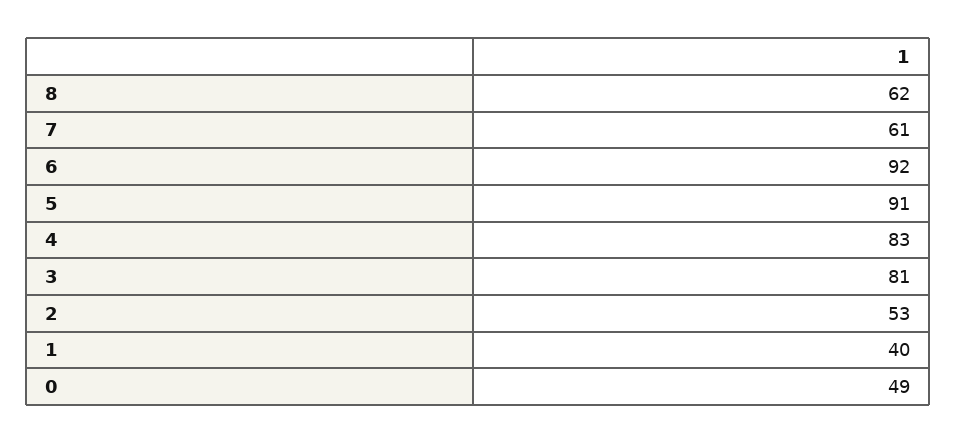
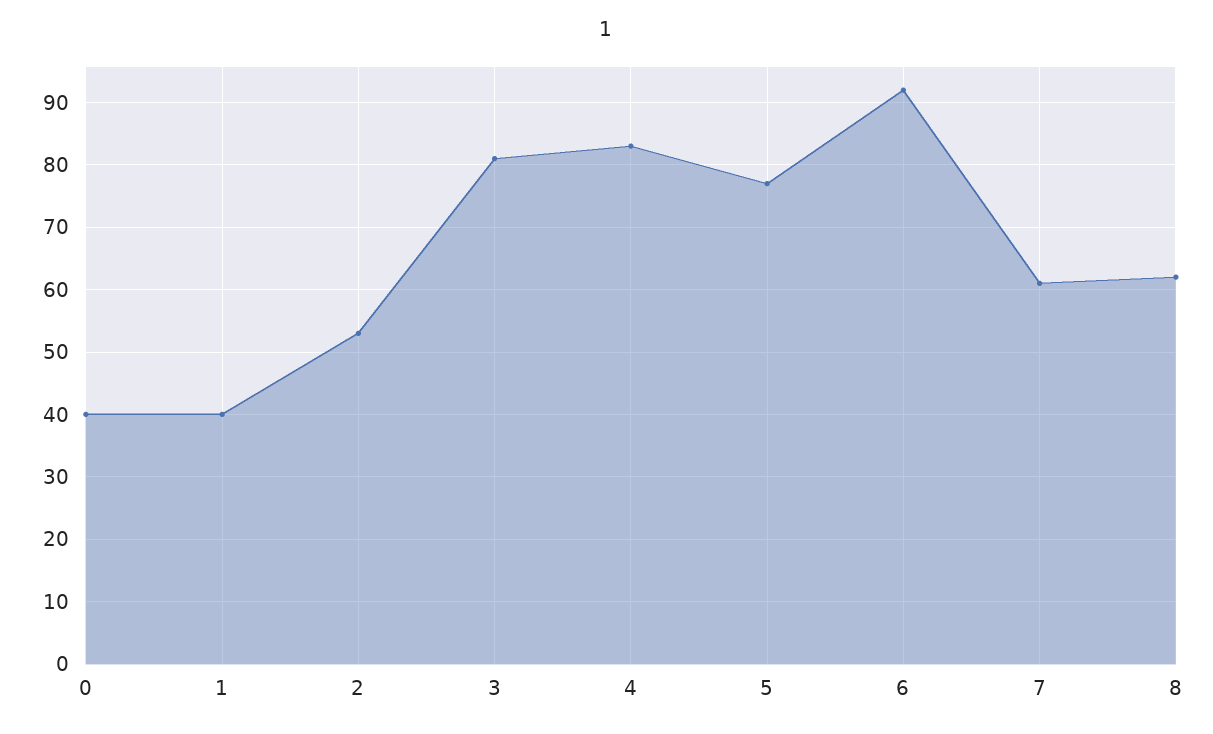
  {
    "8": 62,
    "7": 61,
    "6": 92,
-   "5": 91,
+   "5": 77,
    "4": 83,
    "3": 81,
    "2": 53,
    "1": 40,
-   "0": 49
+   "0": 40
  }

